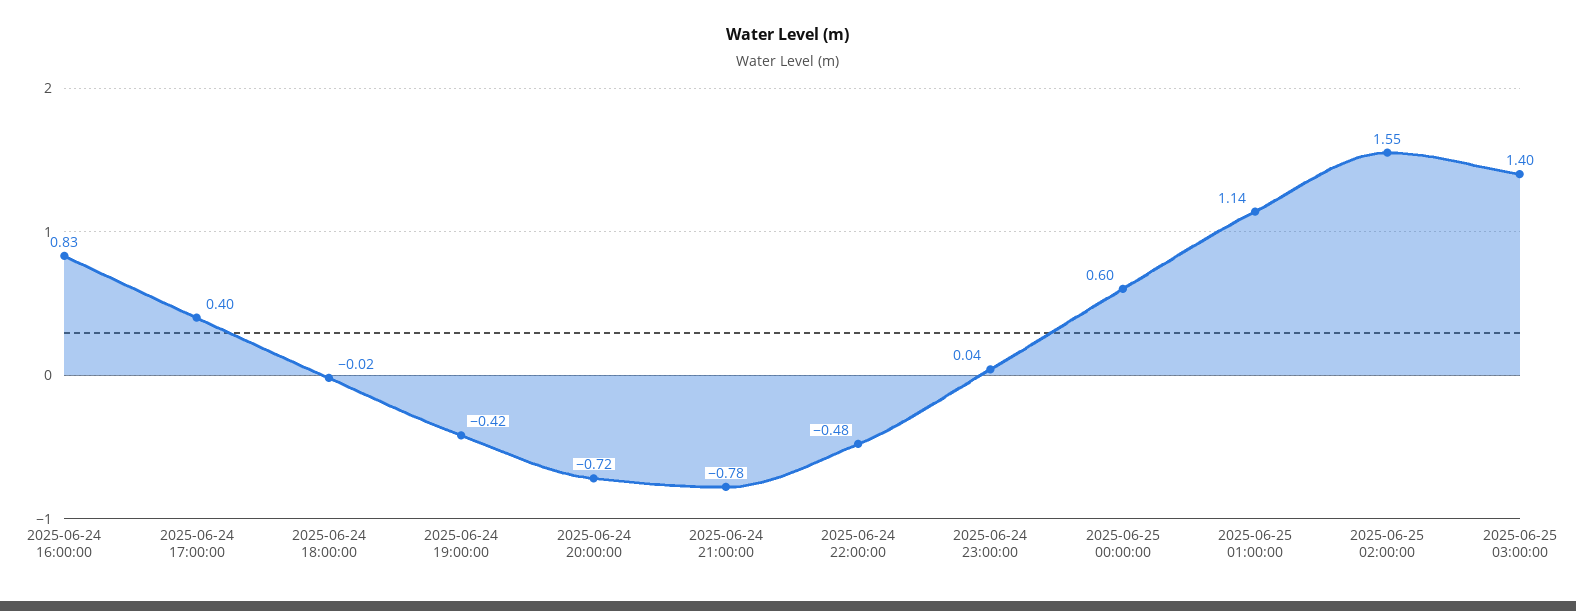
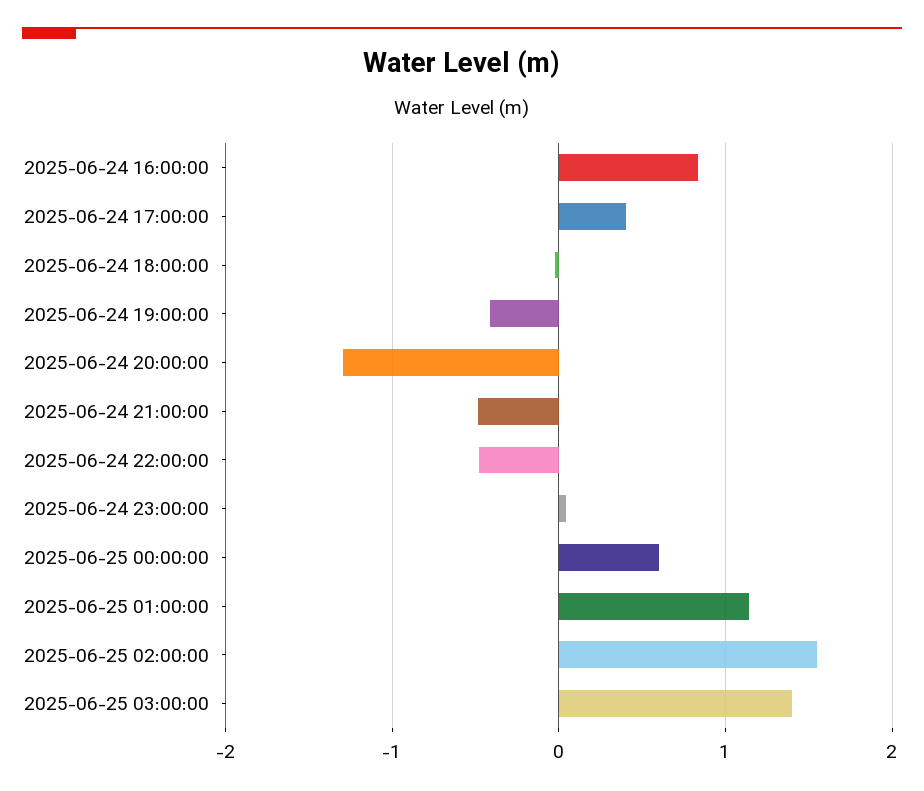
  {
    "2025-06-24 16:00:00": 0.83,
    "2025-06-24 17:00:00": 0.4,
    "2025-06-24 18:00:00": -0.02,
    "2025-06-24 19:00:00": -0.42,
-   "2025-06-24 20:00:00": -0.72,
+   "2025-06-24 20:00:00": -1.3,
-   "2025-06-24 21:00:00": -0.78,
+   "2025-06-24 21:00:00": -0.5,
    "2025-06-24 22:00:00": -0.48,
    "2025-06-24 23:00:00": 0.04,
    "2025-06-25 00:00:00": 0.6,
    "2025-06-25 01:00:00": 1.14,
    "2025-06-25 02:00:00": 1.55,
    "2025-06-25 03:00:00": 1.4
  }

